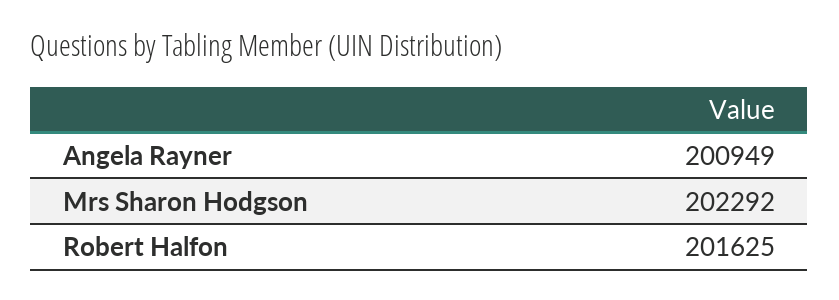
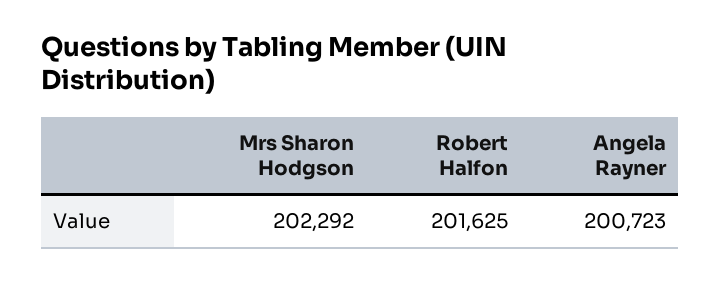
  {
-   "Angela Rayner": 200949,
+   "Angela Rayner": 200723,
    "Mrs Sharon Hodgson": 202292,
    "Robert Halfon": 201625
  }

